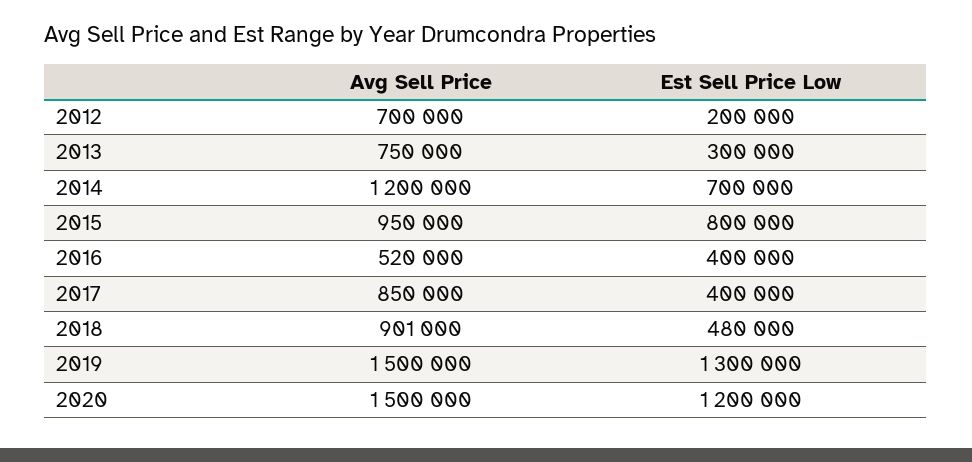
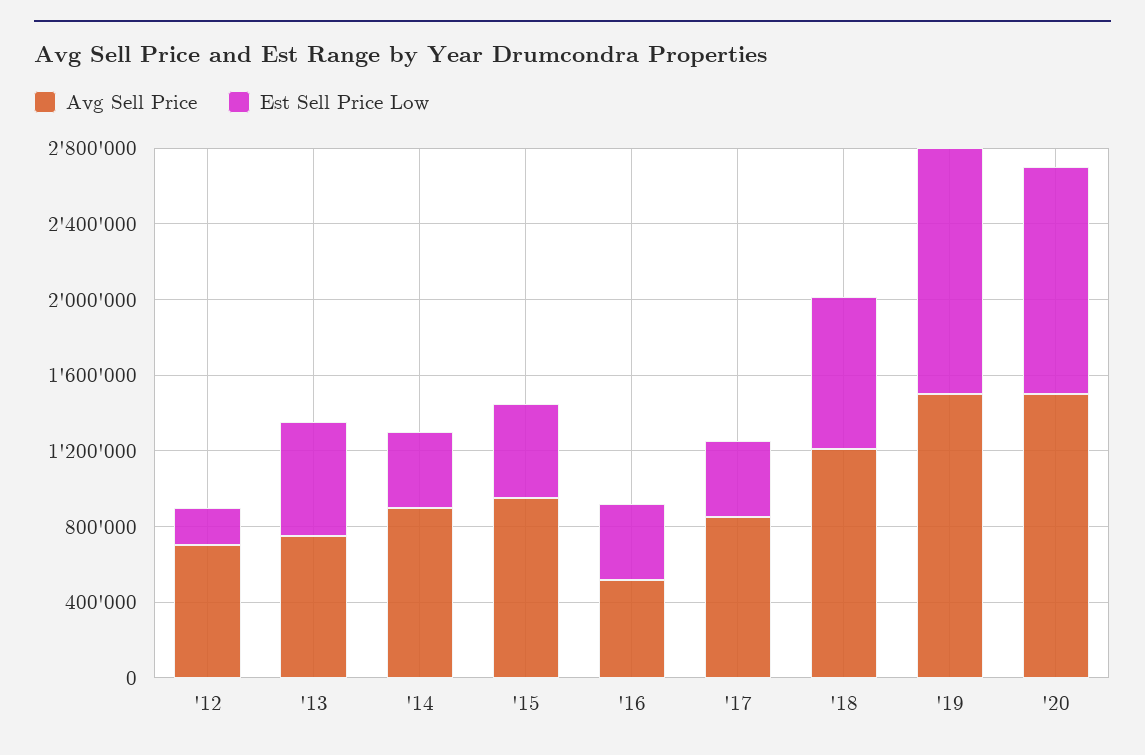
  {
    "Avg Sell Price": {
      "2012": 700000,
      "2013": 750000,
-     "2014": 1200000,
+     "2014": 900000,
      "2015": 950000,
      "2016": 520000,
      "2017": 850000,
-     "2018": 901000,
+     "2018": 1200000,
      "2019": 1500000,
      "2020": 1500000
    },
    "Est Sell Price Low": {
      "2012": 200000,
-     "2013": 300000,
+     "2013": 600000,
-     "2014": 700000,
+     "2014": 400000,
-     "2015": 800000,
+     "2015": 500000,
      "2016": 400000,
      "2017": 400000,
-     "2018": 480000,
+     "2018": 800000,
      "2019": 1300000,
      "2020": 1200000
    }
  }

